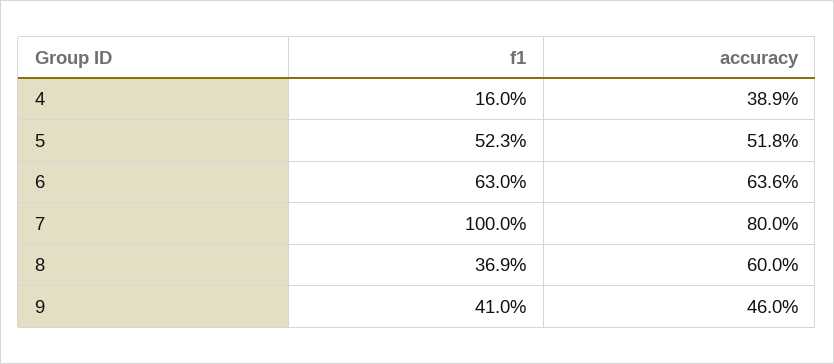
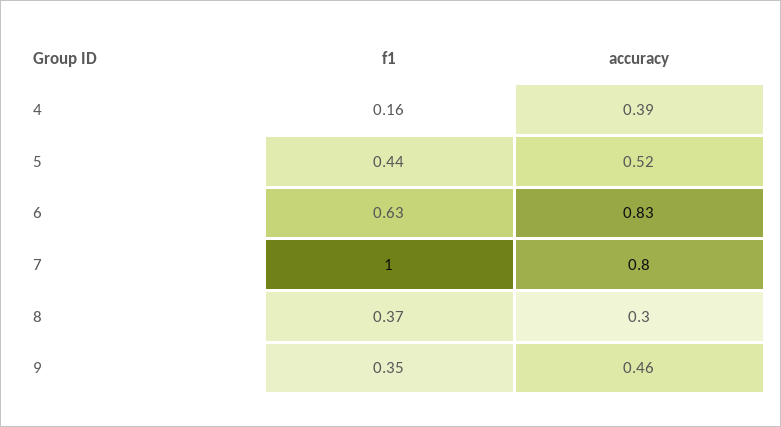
  {
    "f1": {
      "4": 0.16,
-     "5": 0.523,
+     "5": 0.44,
      "6": 0.63,
      "7": 1,
      "8": 0.369,
-     "9": 0.41
+     "9": 0.35
    },
    "accuracy": {
      "4": 0.389,
      "5": 0.518,
-     "6": 0.636,
+     "6": 0.83,
      "7": 0.8,
-     "8": 0.6,
+     "8": 0.3,
      "9": 0.46
    }
  }

